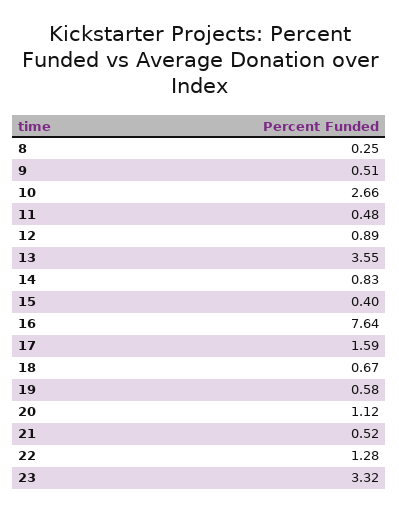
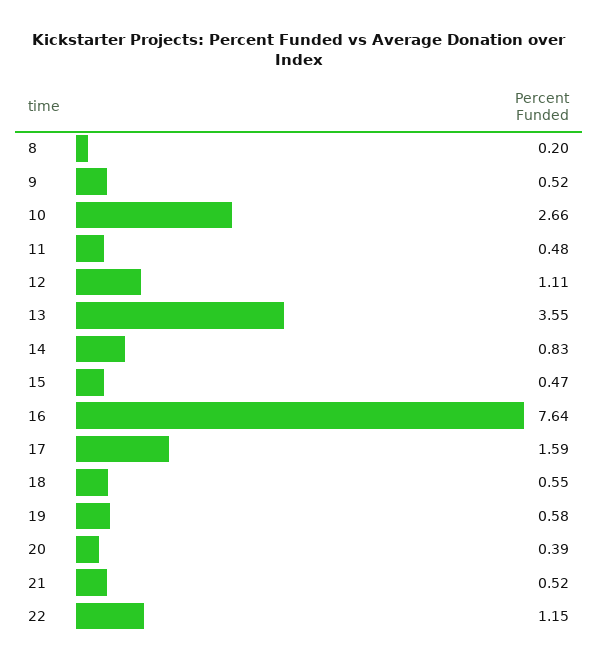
  {
-   "8": 0.25,
+   "8": 0.2,
-   "9": 0.51,
+   "9": 0.52,
    "10": 2.66,
    "11": 0.48,
-   "12": 0.89,
+   "12": 1.11,
    "13": 3.55,
    "14": 0.83,
-   "15": 0.4,
+   "15": 0.47,
    "16": 7.64,
    "17": 1.59,
-   "18": 0.67,
+   "18": 0.55,
    "19": 0.58,
-   "20": 1.12,
+   "20": 0.39,
    "21": 0.52,
-   "22": 1.28,
+   "22": 1.15
-   "23": 3.32
  }

